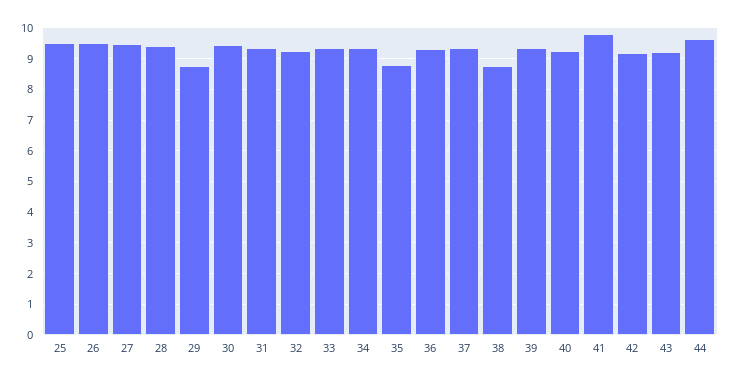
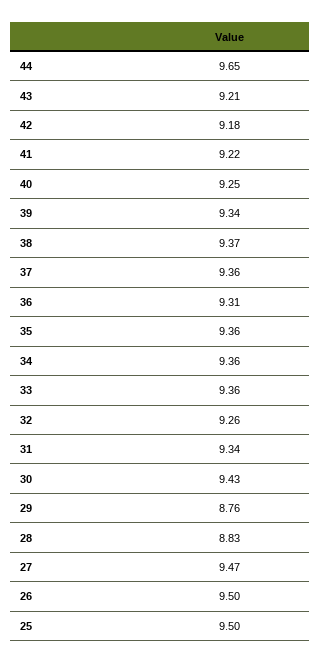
  {
    "25": 9.5,
    "26": 9.5,
    "27": 9.47,
-   "28": 9.4,
+   "28": 8.83,
    "29": 8.76,
    "30": 9.43,
    "31": 9.34,
    "32": 9.26,
    "33": 9.36,
    "34": 9.36,
-   "35": 8.8,
+   "35": 9.36,
    "36": 9.31,
    "37": 9.36,
-   "38": 8.8,
+   "38": 9.37,
    "39": 9.34,
    "40": 9.25,
-   "41": 9.8,
+   "41": 9.22,
    "42": 9.18,
    "43": 9.21,
    "44": 9.65
  }

